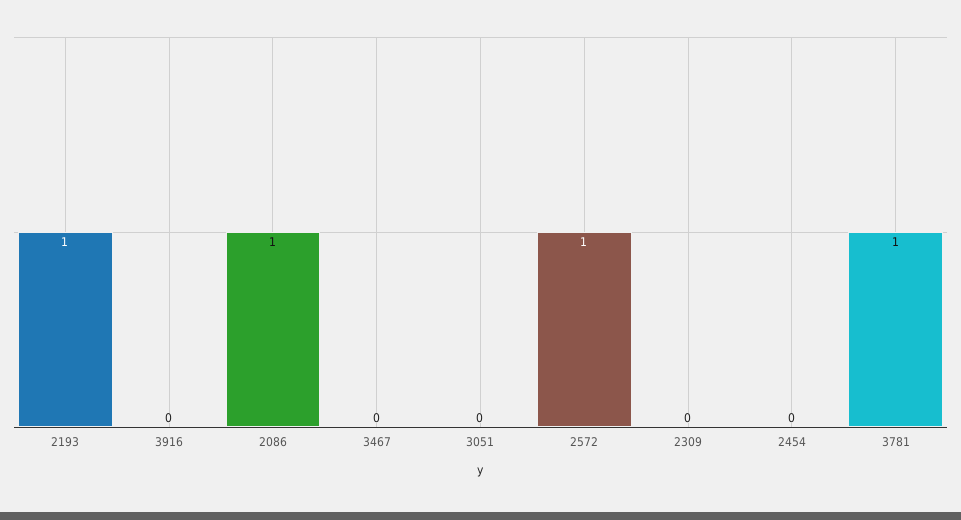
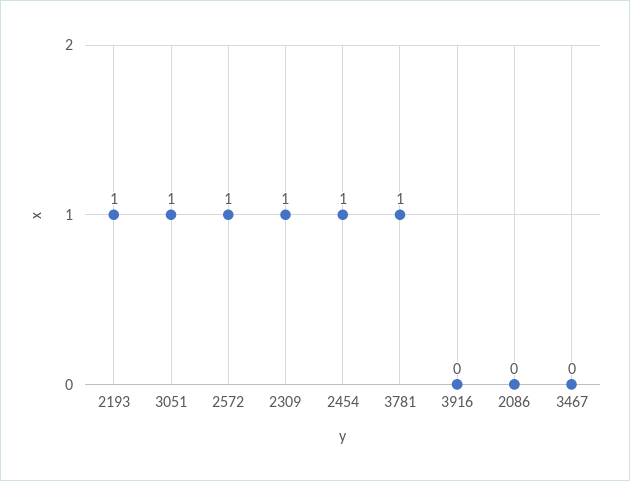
  {
    "2193": 1,
    "3916": 0,
-   "2086": 1,
+   "2086": 0,
    "3467": 0,
-   "3051": 0,
+   "3051": 1,
    "2572": 1,
-   "2309": 0,
+   "2309": 1,
-   "2454": 0,
+   "2454": 1,
    "3781": 1
  }

